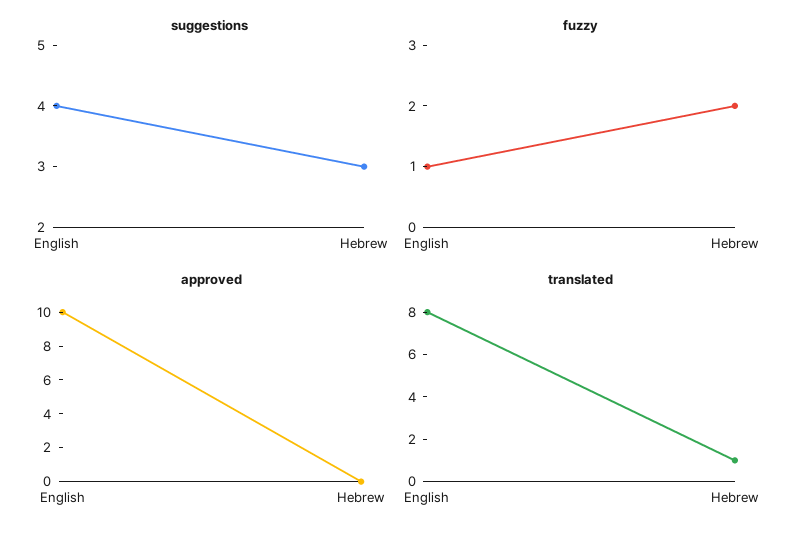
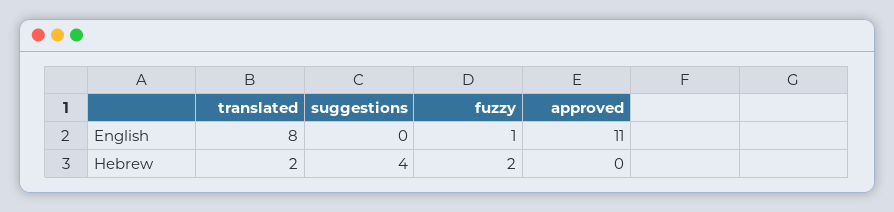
  {
    "suggestions": {
-     "English": 4,
+     "English": 0,
-     "Hebrew": 3
+     "Hebrew": 4
    },
    "fuzzy": {
      "English": 1,
      "Hebrew": 2
    },
    "approved": {
-     "English": 10,
+     "English": 11,
      "Hebrew": 0
    },
    "translated": {
      "English": 8,
-     "Hebrew": 1
+     "Hebrew": 2
    }
  }

